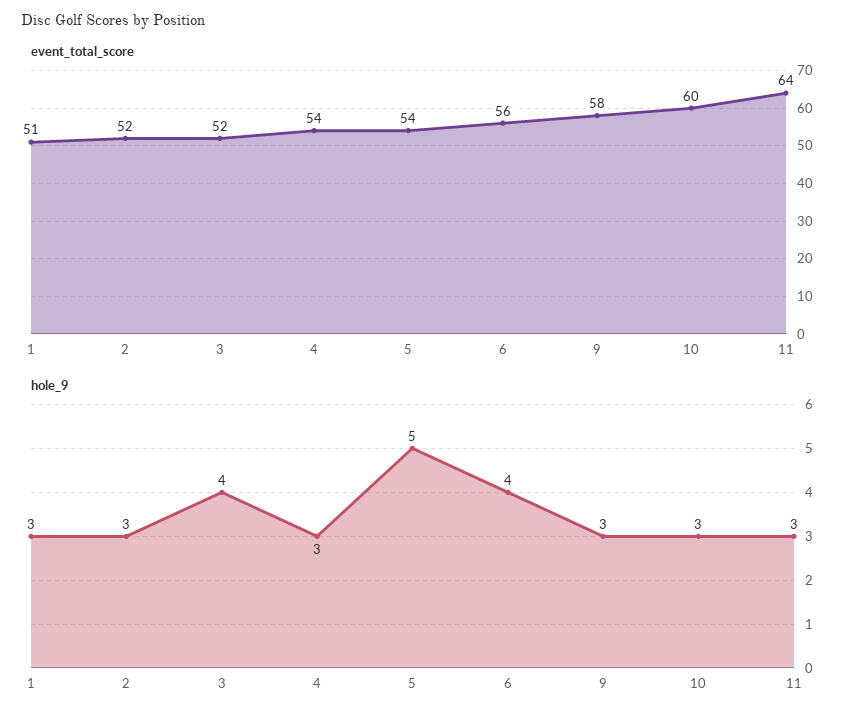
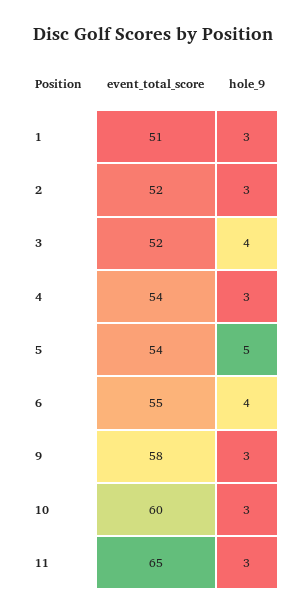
  {
    "event_total_score": {
      "1": 51,
      "2": 52,
      "3": 52,
      "4": 54,
      "5": 54,
-     "6": 56,
+     "6": 55,
      "9": 58,
      "10": 60,
-     "11": 64
+     "11": 65
    },
    "hole_9": {
      "1": 3,
      "2": 3,
      "3": 4,
      "4": 3,
      "5": 5,
      "6": 4,
      "9": 3,
      "10": 3,
      "11": 3
    }
  }

